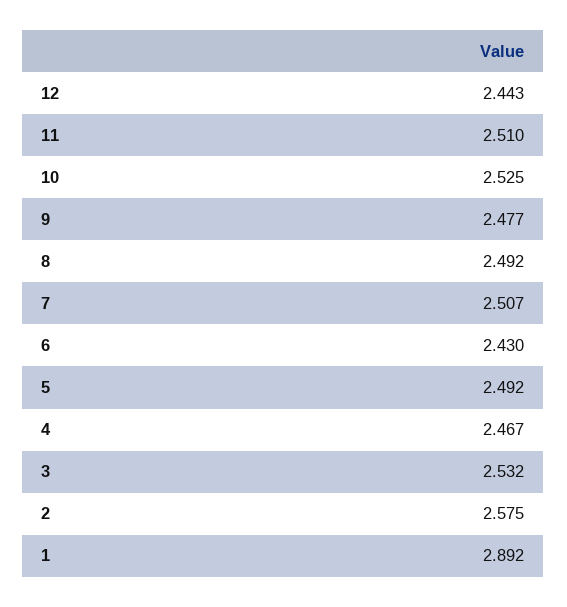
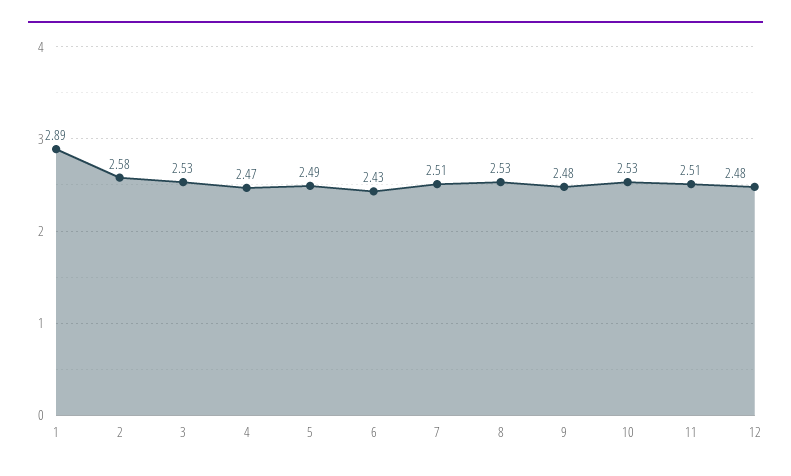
  {
-   "12": 2.443,
+   "12": 2.48,
    "11": 2.51,
    "10": 2.525,
    "9": 2.477,
-   "8": 2.492,
+   "8": 2.53,
    "7": 2.507,
    "6": 2.43,
    "5": 2.492,
    "4": 2.467,
    "3": 2.532,
    "2": 2.575,
    "1": 2.892
  }

